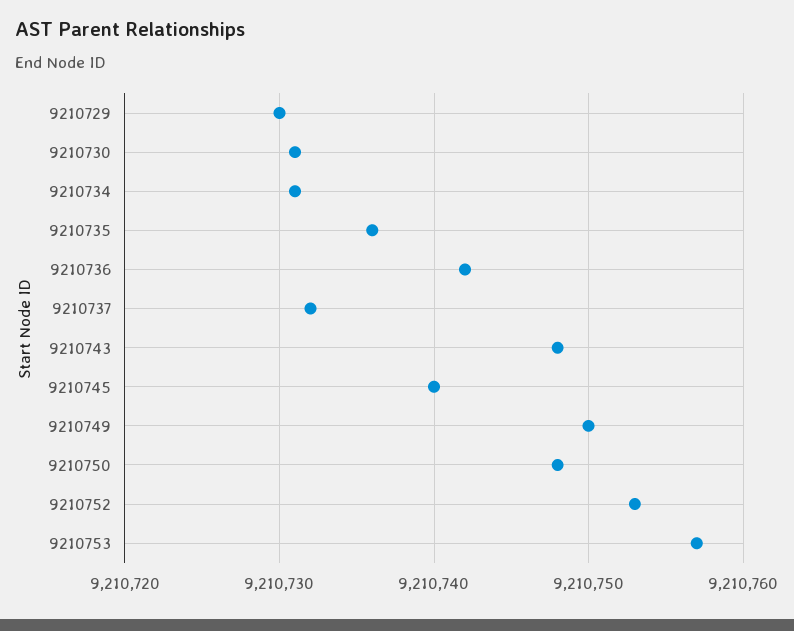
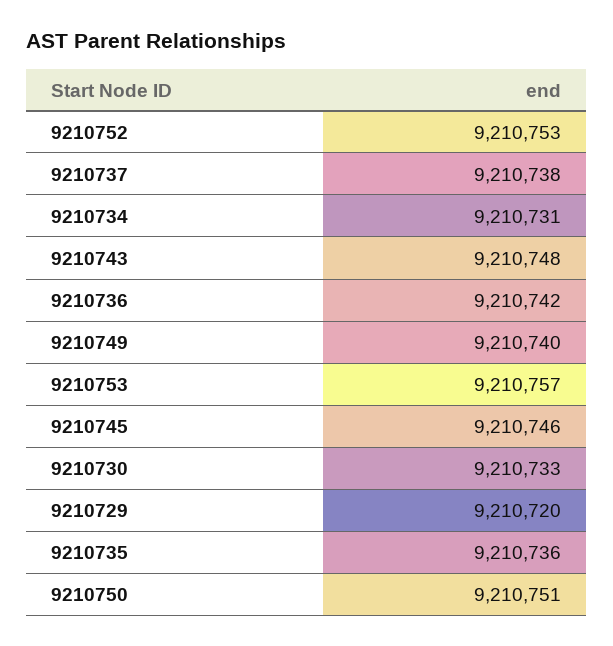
  {
-   "9210729": 9210730,
+   "9210729": 9210720,
-   "9210730": 9210731,
+   "9210730": 9210733,
    "9210734": 9210731,
    "9210735": 9210736,
    "9210736": 9210742,
-   "9210737": 9210732,
+   "9210737": 9210738,
    "9210743": 9210748,
-   "9210745": 9210740,
+   "9210745": 9210746,
-   "9210749": 9210750,
+   "9210749": 9210740,
-   "9210750": 9210748,
+   "9210750": 9210751,
    "9210752": 9210753,
    "9210753": 9210757
  }

